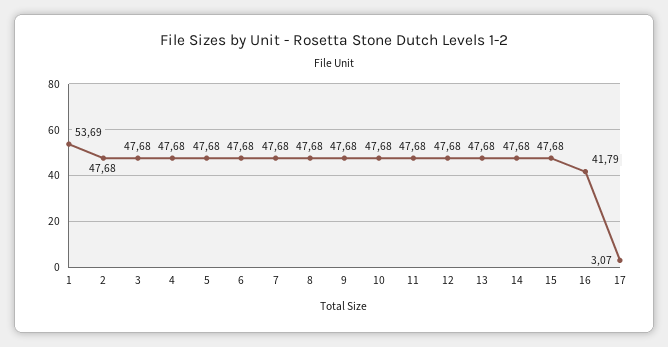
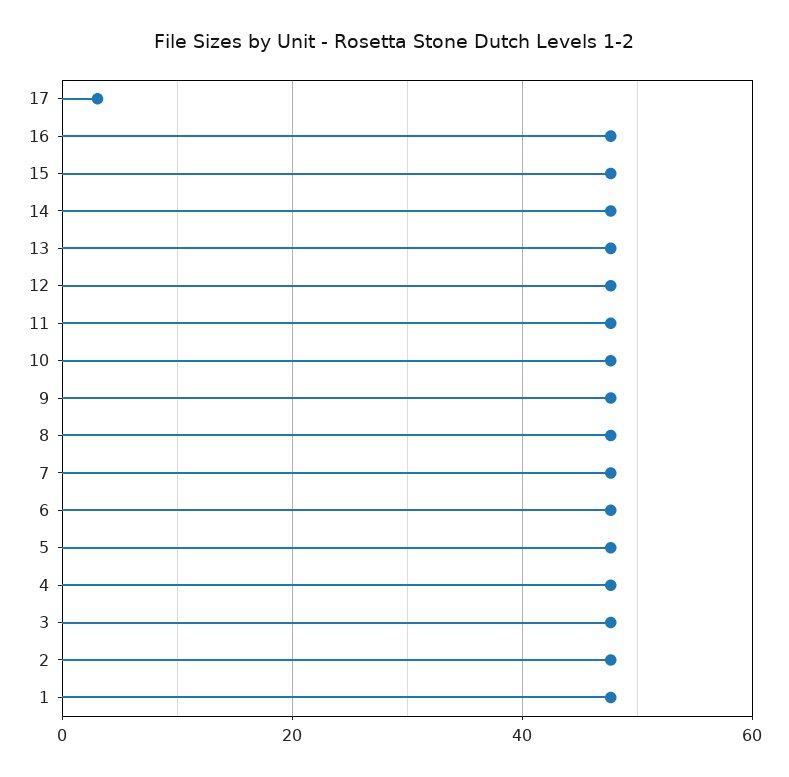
  {
-   "1": 53.69,
+   "1": 48,
    "2": 47.68,
    "3": 47.68,
    "4": 47.68,
    "5": 47.68,
    "6": 47.68,
    "7": 47.68,
    "8": 47.68,
    "9": 47.68,
    "10": 47.68,
    "11": 47.68,
    "12": 47.68,
    "13": 47.68,
    "14": 47.68,
    "15": 47.68,
-   "16": 41.79,
+   "16": 48,
    "17": 3.07
  }

